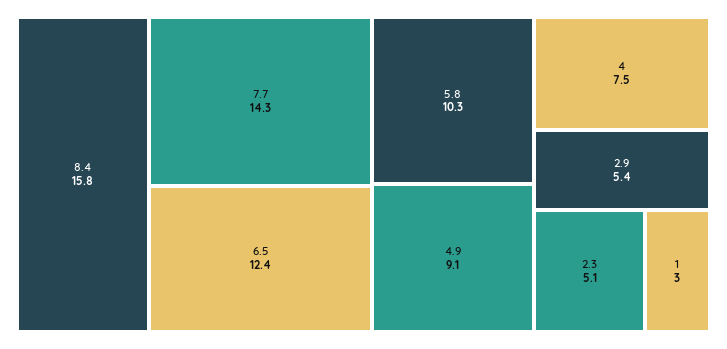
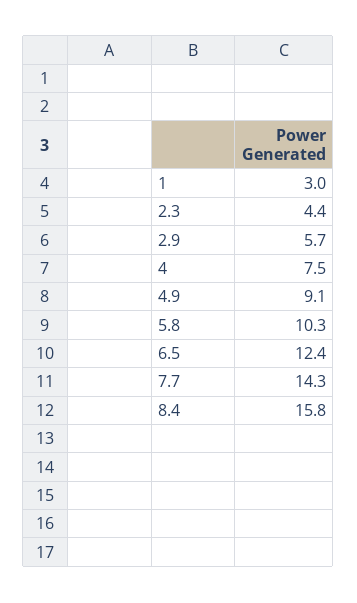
  {
    "8.4": 15.8,
    "7.7": 14.3,
    "6.5": 12.4,
    "5.8": 10.3,
    "4.9": 9.1,
    "4": 7.5,
-   "2.9": 5.4,
+   "2.9": 5.7,
-   "2.3": 5.1,
+   "2.3": 4.4,
    "1": 3
  }

